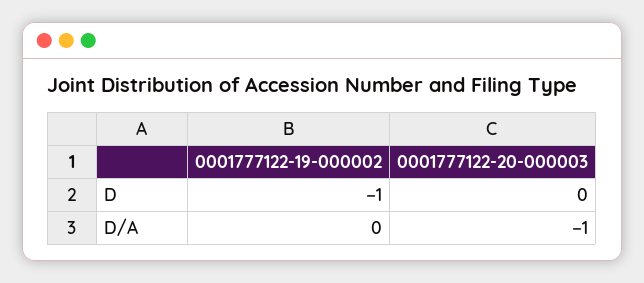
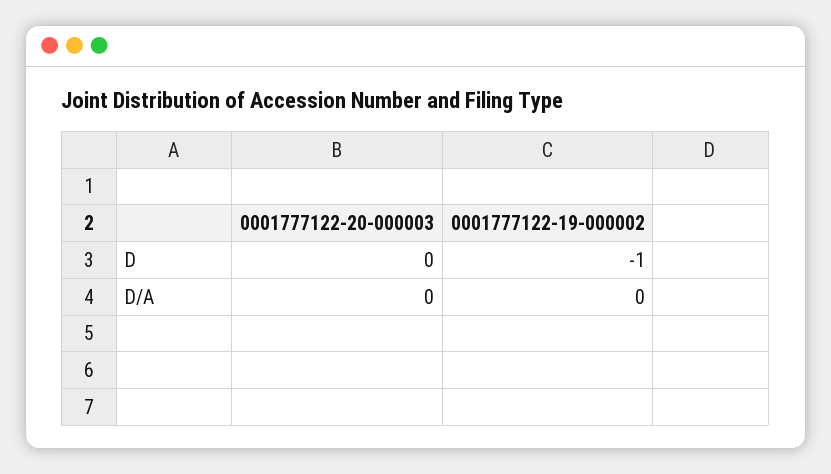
  {
    "0001777122-19-000002": {
      "D": -1,
      "D/A": 0
    },
    "0001777122-20-000003": {
      "D": 0,
-     "D/A": -1
+     "D/A": 0
    }
  }

